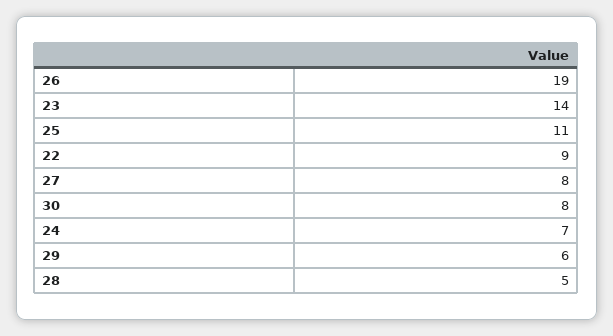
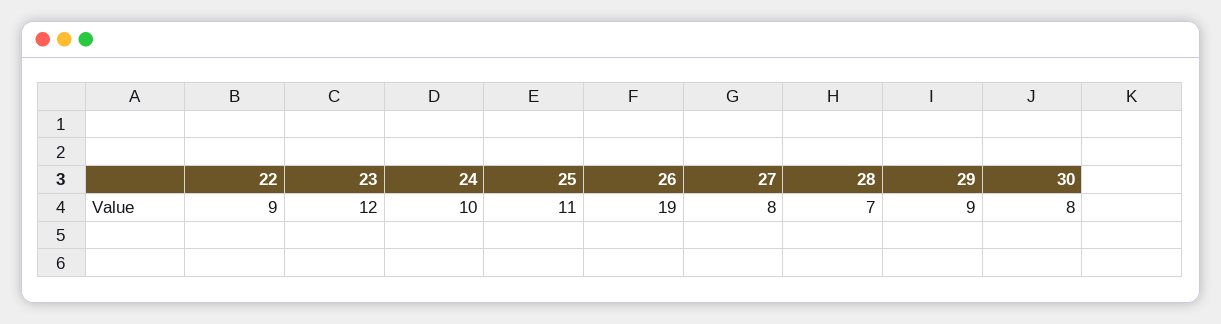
  {
    "26": 19,
-   "23": 14,
+   "23": 12,
    "25": 11,
    "22": 9,
    "27": 8,
    "30": 8,
-   "24": 7,
+   "24": 10,
-   "29": 6,
+   "29": 9,
-   "28": 5
+   "28": 7
  }

